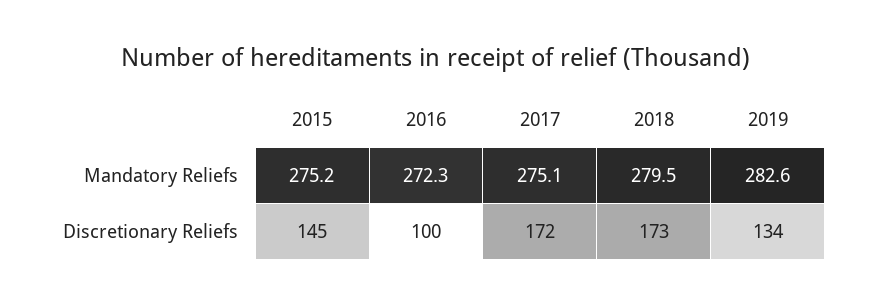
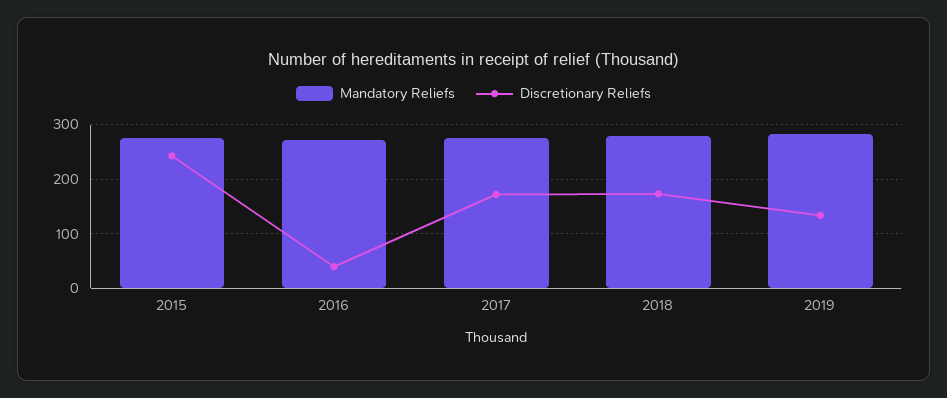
  {
    "Mandatory Reliefs": {
      "2015": 275.2,
      "2016": 272.3,
      "2017": 275.1,
      "2018": 279.5,
      "2019": 282.6
    },
    "Discretionary Reliefs": {
-     "2015": 145,
+     "2015": 240,
-     "2016": 100,
+     "2016": 40,
      "2017": 172,
      "2018": 173,
      "2019": 134
    }
  }

